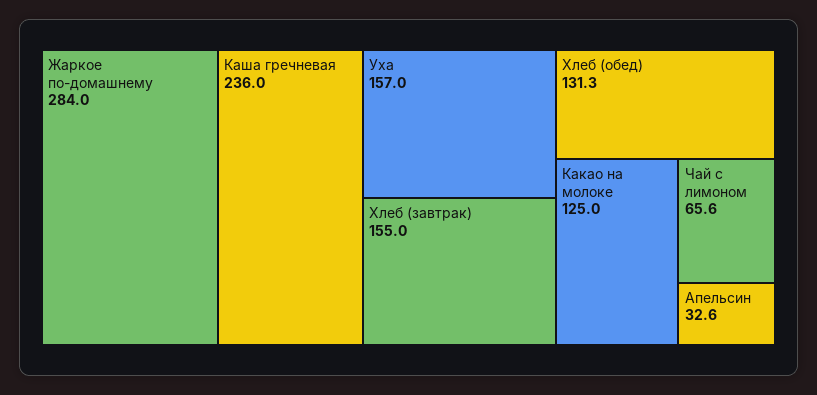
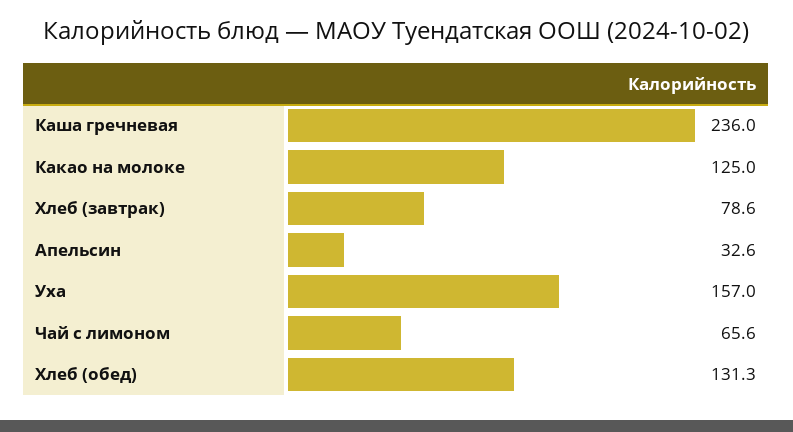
  {
-   "Жаркое по-домашнему": 284,
    "Каша гречневая": 236,
    "Уха": 157,
-   "Хлеб (завтрак)": 155,
+   "Хлеб (завтрак)": 78.6,
    "Хлеб (обед)": 131.3,
    "Какао на молоке": 125,
    "Чай с лимоном": 65.6,
    "Апельсин": 32.6
  }

